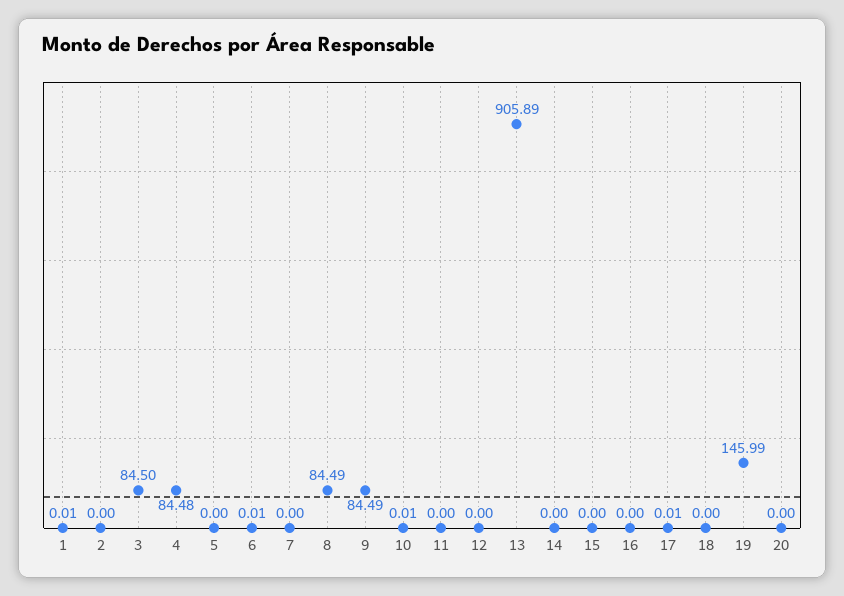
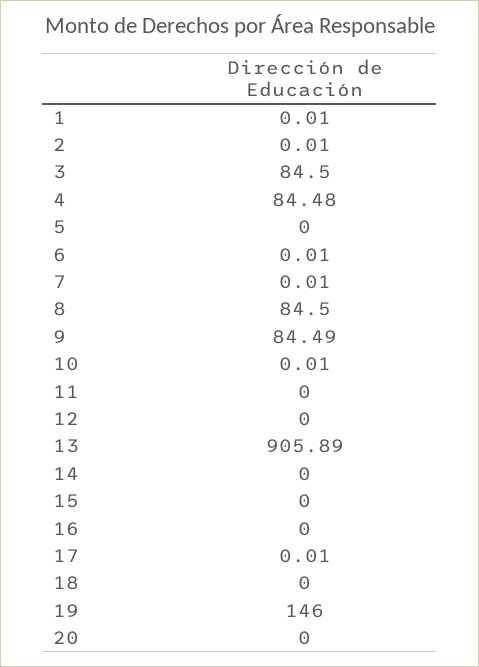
  {
    "1": 0.01,
-   "2": 0,
+   "2": 0.01,
    "3": 84.5,
    "4": 84.48,
    "5": 0,
    "6": 0.01,
-   "7": 0,
+   "7": 0.01,
-   "8": 84.49,
+   "8": 84.5,
    "9": 84.49,
    "10": 0.01,
    "11": 0,
    "12": 0,
    "13": 905.89,
    "14": 0,
    "15": 0,
    "16": 0,
    "17": 0.01,
    "18": 0,
-   "19": 145.99,
+   "19": 146,
    "20": 0
  }

